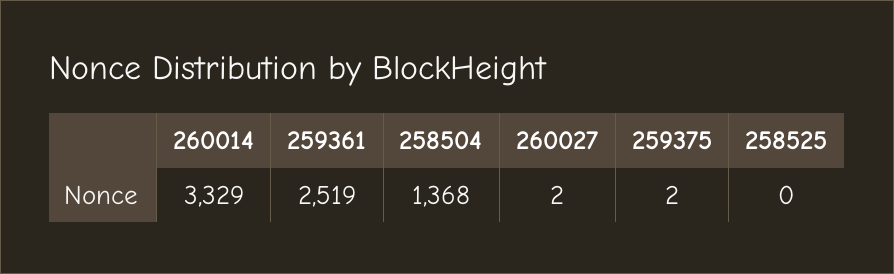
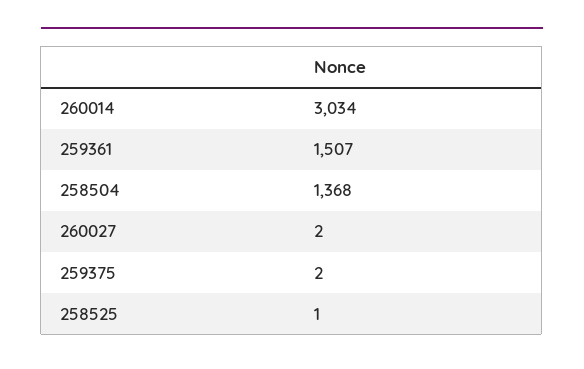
  {
-   "260014": 3329,
+   "260014": 3034,
-   "259361": 2519,
+   "259361": 1507,
    "258504": 1368,
    "260027": 2,
    "259375": 2,
-   "258525": 0
+   "258525": 1
  }

